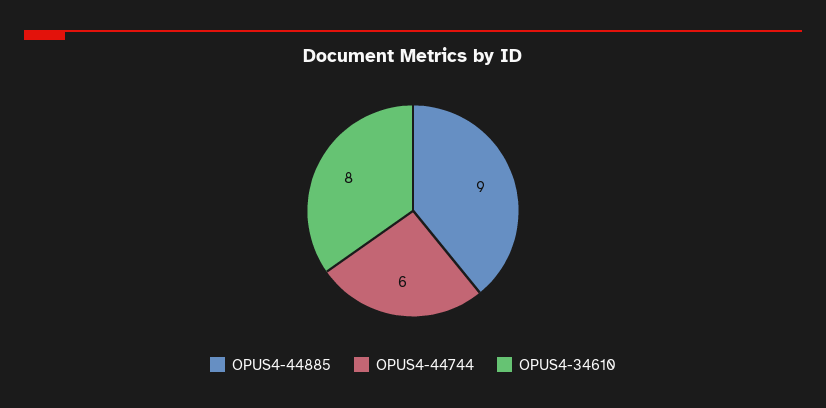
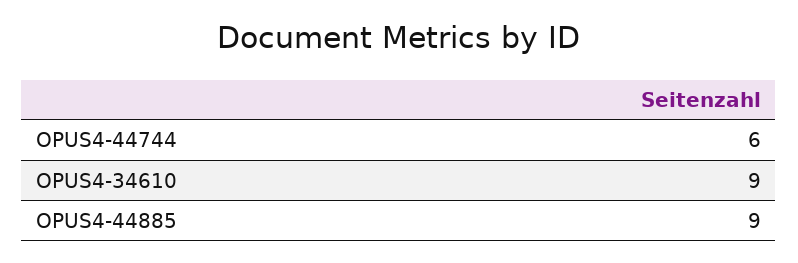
  {
    "OPUS4-44885": 9,
    "OPUS4-44744": 6,
-   "OPUS4-34610": 8
+   "OPUS4-34610": 9
  }

